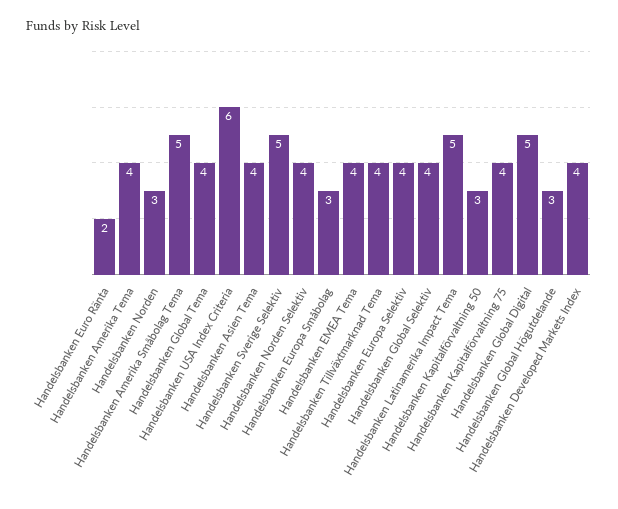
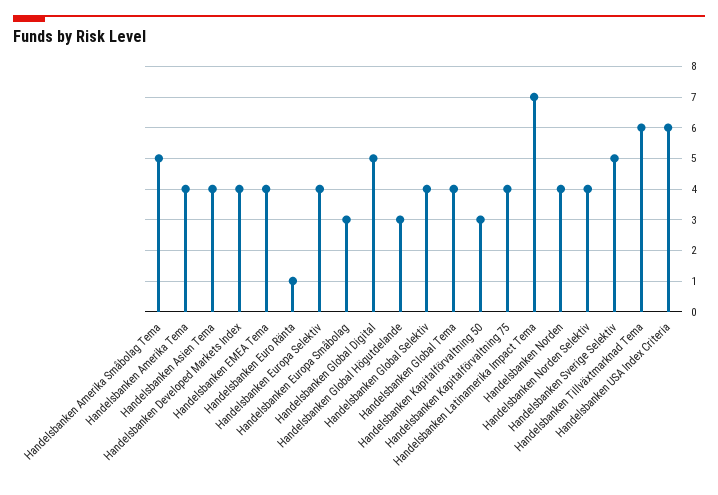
  {
-   "Handelsbanken Euro Ränta": 2,
+   "Handelsbanken Euro Ränta": 1,
    "Handelsbanken Amerika Tema": 4,
-   "Handelsbanken Norden": 3,
+   "Handelsbanken Norden": 4,
    "Handelsbanken Amerika Småbolag Tema": 5,
    "Handelsbanken Global Tema": 4,
    "Handelsbanken USA Index Criteria": 6,
    "Handelsbanken Asien Tema": 4,
    "Handelsbanken Sverige Selektiv": 5,
    "Handelsbanken Norden Selektiv": 4,
    "Handelsbanken Europa Småbolag": 3,
    "Handelsbanken EMEA Tema": 4,
-   "Handelsbanken Tillväxtmarknad Tema": 4,
+   "Handelsbanken Tillväxtmarknad Tema": 6,
    "Handelsbanken Europa Selektiv": 4,
    "Handelsbanken Global Selektiv": 4,
-   "Handelsbanken Latinamerika Impact Tema": 5,
+   "Handelsbanken Latinamerika Impact Tema": 7,
    "Handelsbanken Kapitalförvaltning 50": 3,
    "Handelsbanken Kapitalförvaltning 75": 4,
    "Handelsbanken Global Digital": 5,
    "Handelsbanken Global Högutdelande": 3,
    "Handelsbanken Developed Markets Index": 4
  }

